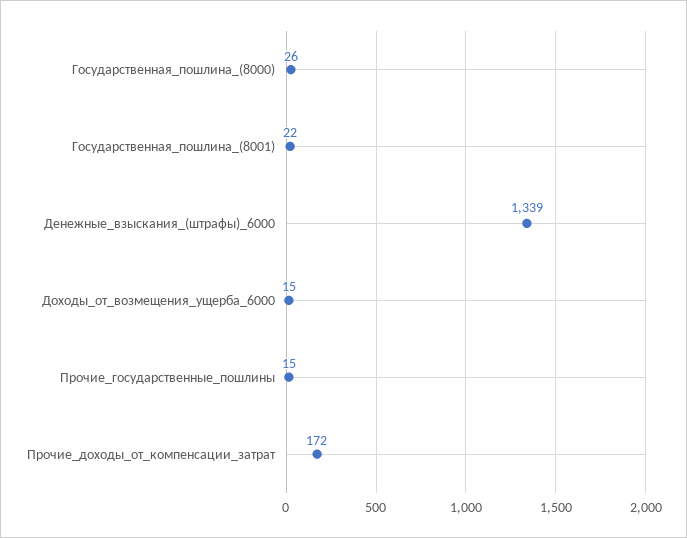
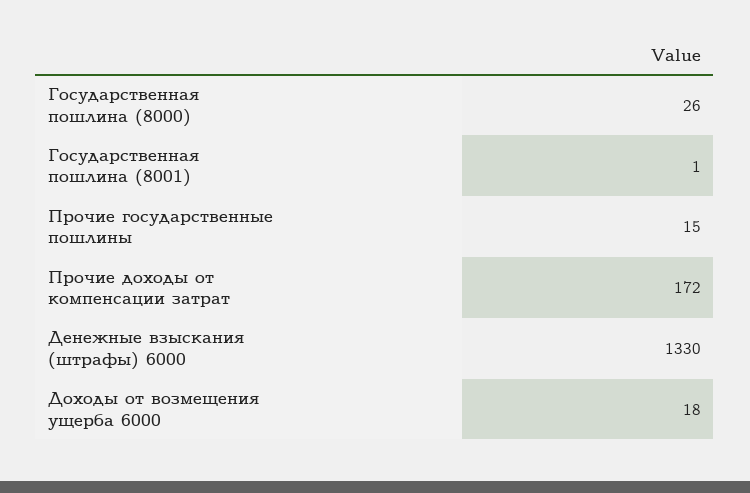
  {
    "Государственная_пошлина_(8000)": 26,
-   "Государственная_пошлина_(8001)": 22,
+   "Государственная_пошлина_(8001)": 1,
-   "Денежные_взыскания_(штрафы)_6000": 1339,
+   "Денежные_взыскания_(штрафы)_6000": 1330,
-   "Доходы_от_возмещения_ущерба_6000": 15,
+   "Доходы_от_возмещения_ущерба_6000": 18,
    "Прочие_государственные_пошлины": 15,
    "Прочие_доходы_от_компенсации_затрат": 172
  }

